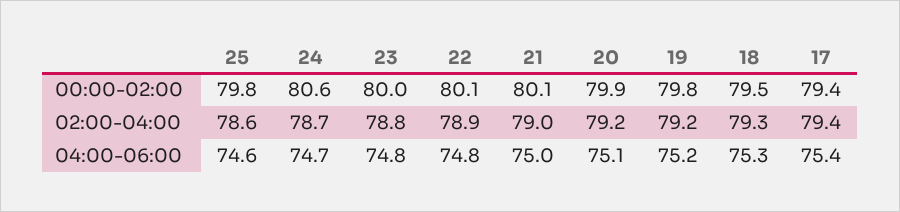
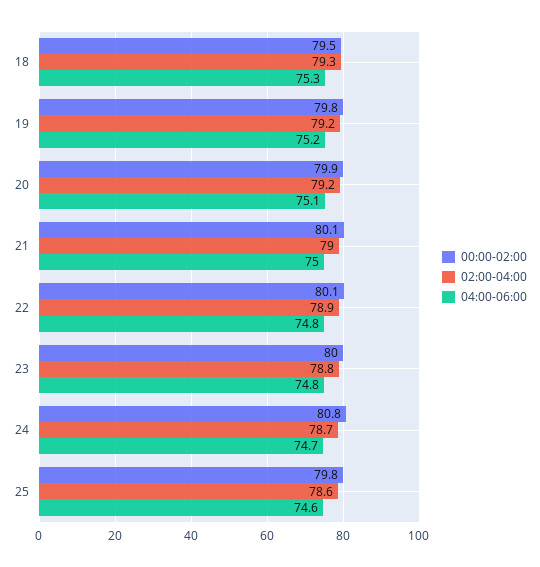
  {
    "00:00-02:00": {
      "25": 79.8,
-     "24": 80.6,
+     "24": 80.8,
      "23": 80,
      "22": 80.1,
      "21": 80.1,
      "20": 79.9,
      "19": 79.8,
-     "18": 79.5,
+     "18": 79.5
-     "17": 79.4
    },
    "02:00-04:00": {
      "25": 78.6,
      "24": 78.7,
      "23": 78.8,
      "22": 78.9,
      "21": 79,
      "20": 79.2,
      "19": 79.2,
-     "18": 79.3,
+     "18": 79.3
-     "17": 79.4
    },
    "04:00-06:00": {
      "25": 74.6,
      "24": 74.7,
      "23": 74.8,
      "22": 74.8,
      "21": 75,
      "20": 75.1,
      "19": 75.2,
-     "18": 75.3,
+     "18": 75.3
-     "17": 75.4
    }
  }

